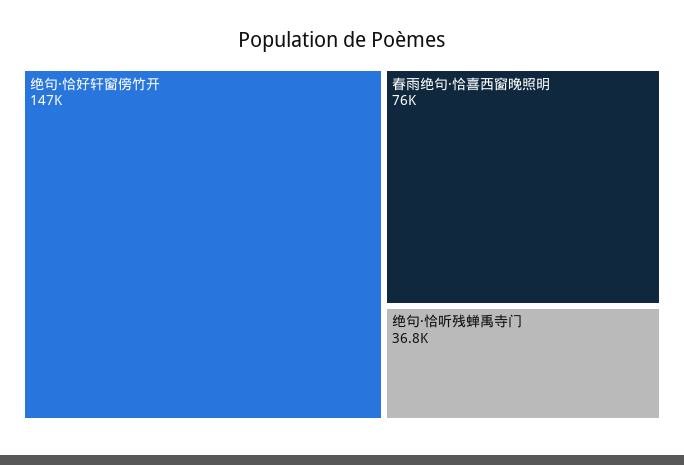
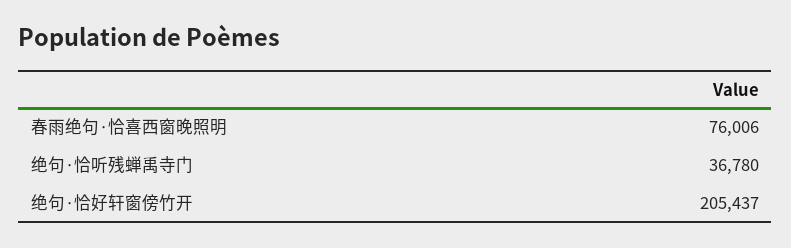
  {
-   "绝句·恰好轩窗傍竹开": 147000,
+   "绝句·恰好轩窗傍竹开": 205437,
    "春雨绝句·恰喜西窗晚照明": 76006,
    "绝句·恰听残蝉禹寺门": 36780
  }

